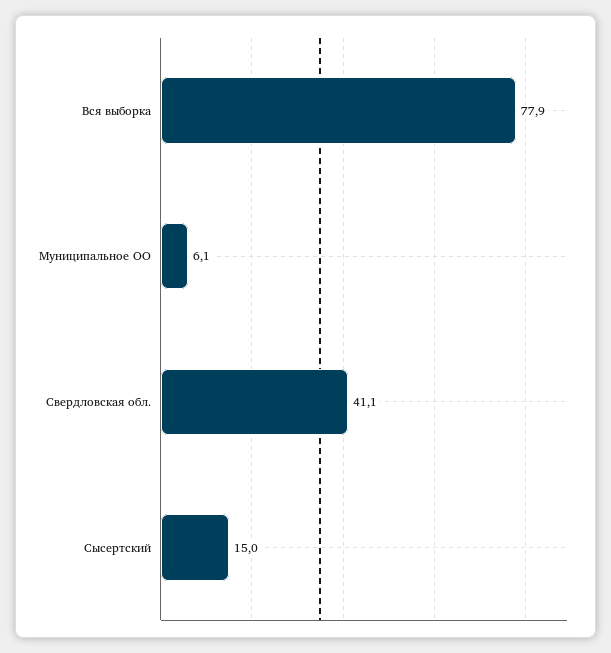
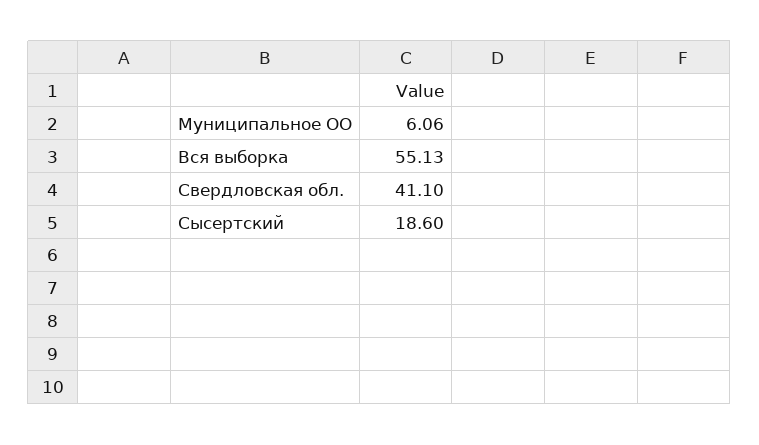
  {
-   "Вся выборка": 77.9,
+   "Вся выборка": 55.13,
    "Муниципальное ОО": 6.06,
    "Свердловская обл.": 41.1,
-   "Сысертский": 15
+   "Сысертский": 18.6
  }

